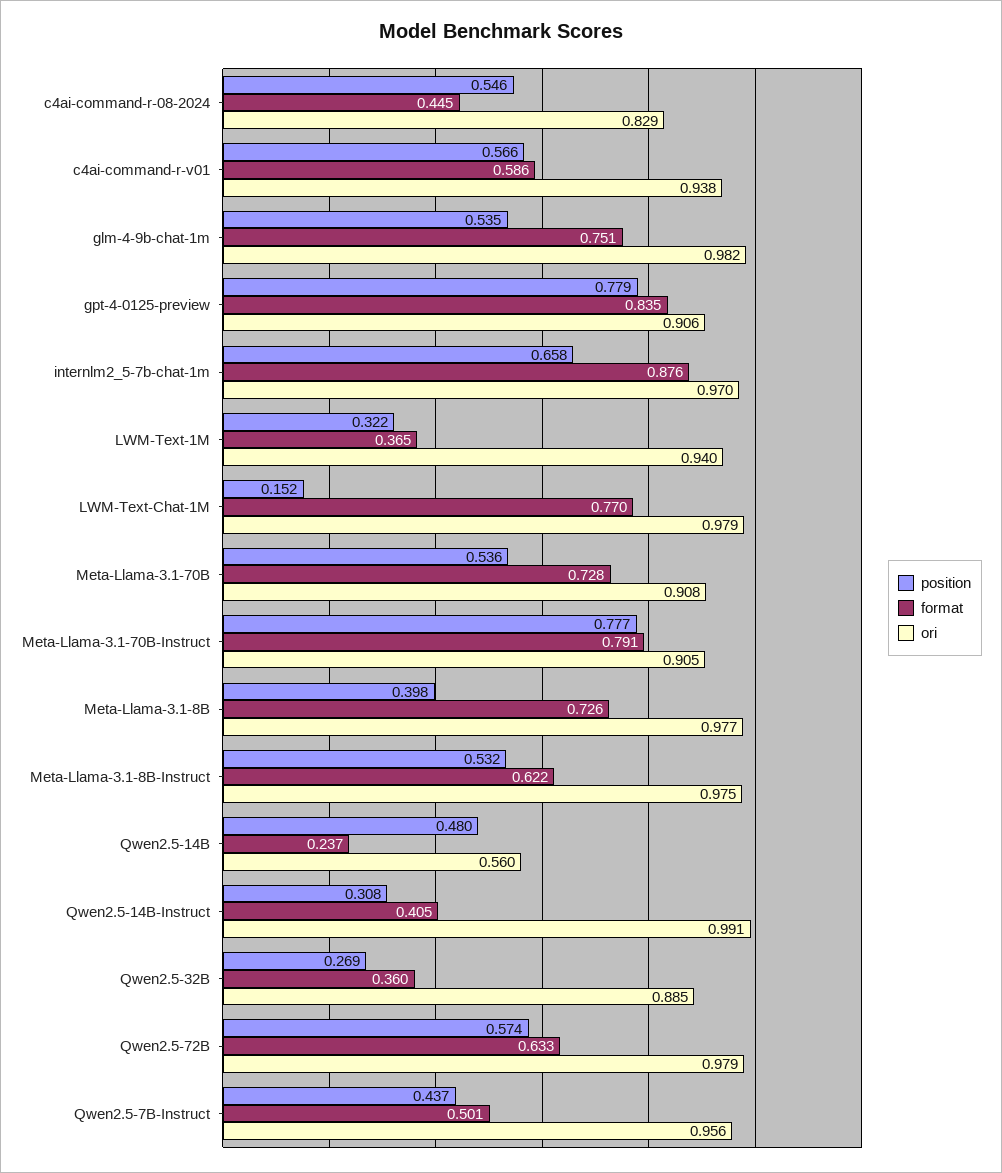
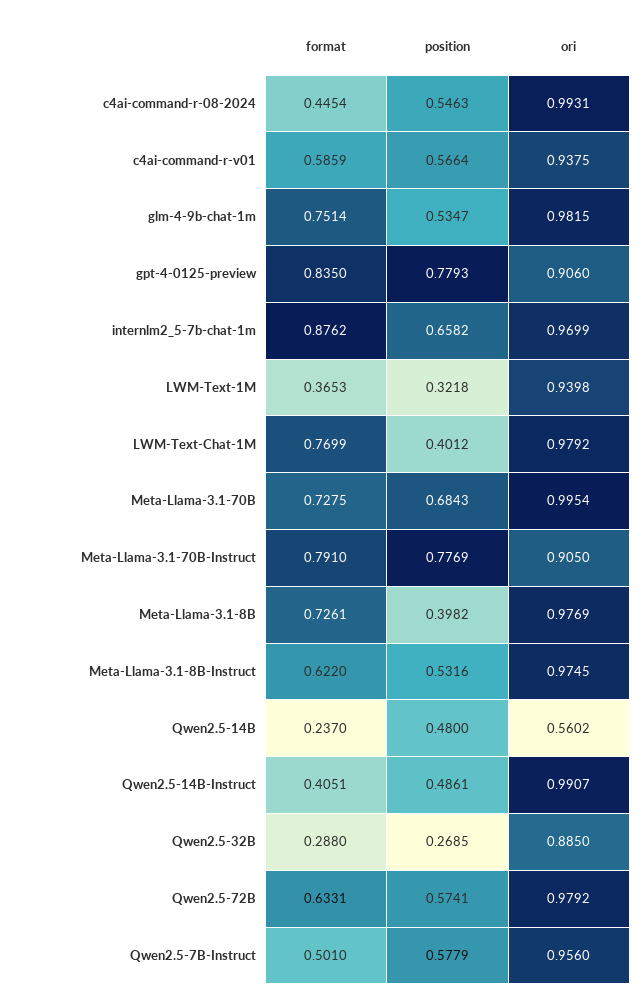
  {
    "position": {
      "c4ai-command-r-08-2024": 0.5463,
      "c4ai-command-r-v01": 0.5664,
      "glm-4-9b-chat-1m": 0.5347,
      "gpt-4-0125-preview": 0.7793,
      "internlm2_5-7b-chat-1m": 0.6582,
      "LWM-Text-1M": 0.3218,
-     "LWM-Text-Chat-1M": 0.152,
+     "LWM-Text-Chat-1M": 0.4012,
-     "Meta-Llama-3.1-70B": 0.536,
+     "Meta-Llama-3.1-70B": 0.6843,
      "Meta-Llama-3.1-70B-Instruct": 0.7769,
      "Meta-Llama-3.1-8B": 0.3982,
      "Meta-Llama-3.1-8B-Instruct": 0.5316,
      "Qwen2.5-14B": 0.48,
-     "Qwen2.5-14B-Instruct": 0.308,
+     "Qwen2.5-14B-Instruct": 0.4861,
      "Qwen2.5-32B": 0.2685,
      "Qwen2.5-72B": 0.5741,
-     "Qwen2.5-7B-Instruct": 0.437
+     "Qwen2.5-7B-Instruct": 0.5779
    },
    "format": {
      "c4ai-command-r-08-2024": 0.4454,
      "c4ai-command-r-v01": 0.5859,
      "glm-4-9b-chat-1m": 0.7514,
      "gpt-4-0125-preview": 0.835,
      "internlm2_5-7b-chat-1m": 0.8762,
      "LWM-Text-1M": 0.3653,
      "LWM-Text-Chat-1M": 0.7699,
      "Meta-Llama-3.1-70B": 0.7275,
      "Meta-Llama-3.1-70B-Instruct": 0.791,
      "Meta-Llama-3.1-8B": 0.7261,
      "Meta-Llama-3.1-8B-Instruct": 0.622,
      "Qwen2.5-14B": 0.237,
      "Qwen2.5-14B-Instruct": 0.4051,
-     "Qwen2.5-32B": 0.36,
+     "Qwen2.5-32B": 0.288,
      "Qwen2.5-72B": 0.6331,
      "Qwen2.5-7B-Instruct": 0.501
    },
    "ori": {
-     "c4ai-command-r-08-2024": 0.829,
+     "c4ai-command-r-08-2024": 0.9931,
      "c4ai-command-r-v01": 0.9375,
      "glm-4-9b-chat-1m": 0.9815,
      "gpt-4-0125-preview": 0.906,
      "internlm2_5-7b-chat-1m": 0.9699,
      "LWM-Text-1M": 0.9398,
      "LWM-Text-Chat-1M": 0.9792,
-     "Meta-Llama-3.1-70B": 0.908,
+     "Meta-Llama-3.1-70B": 0.9954,
      "Meta-Llama-3.1-70B-Instruct": 0.905,
      "Meta-Llama-3.1-8B": 0.9769,
      "Meta-Llama-3.1-8B-Instruct": 0.9745,
      "Qwen2.5-14B": 0.5602,
      "Qwen2.5-14B-Instruct": 0.9907,
      "Qwen2.5-32B": 0.885,
      "Qwen2.5-72B": 0.9792,
      "Qwen2.5-7B-Instruct": 0.956
    }
  }

